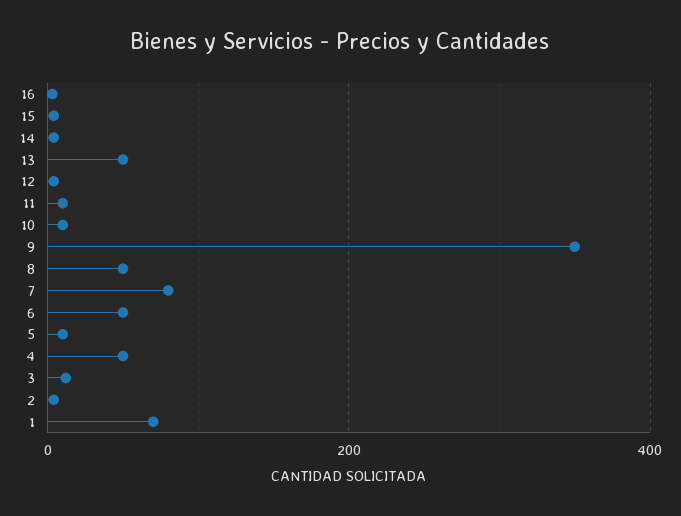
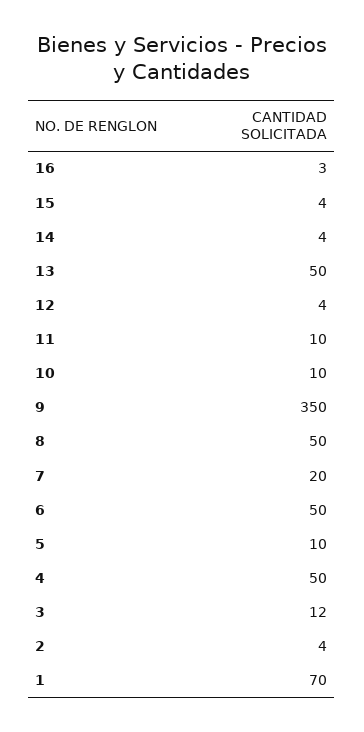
  {
    "16": 3,
    "15": 4,
    "14": 4,
    "13": 50,
    "12": 4,
    "11": 10,
    "10": 10,
    "9": 350,
    "8": 50,
-   "7": 80,
+   "7": 20,
    "6": 50,
    "5": 10,
    "4": 50,
    "3": 12,
    "2": 4,
    "1": 70
  }

